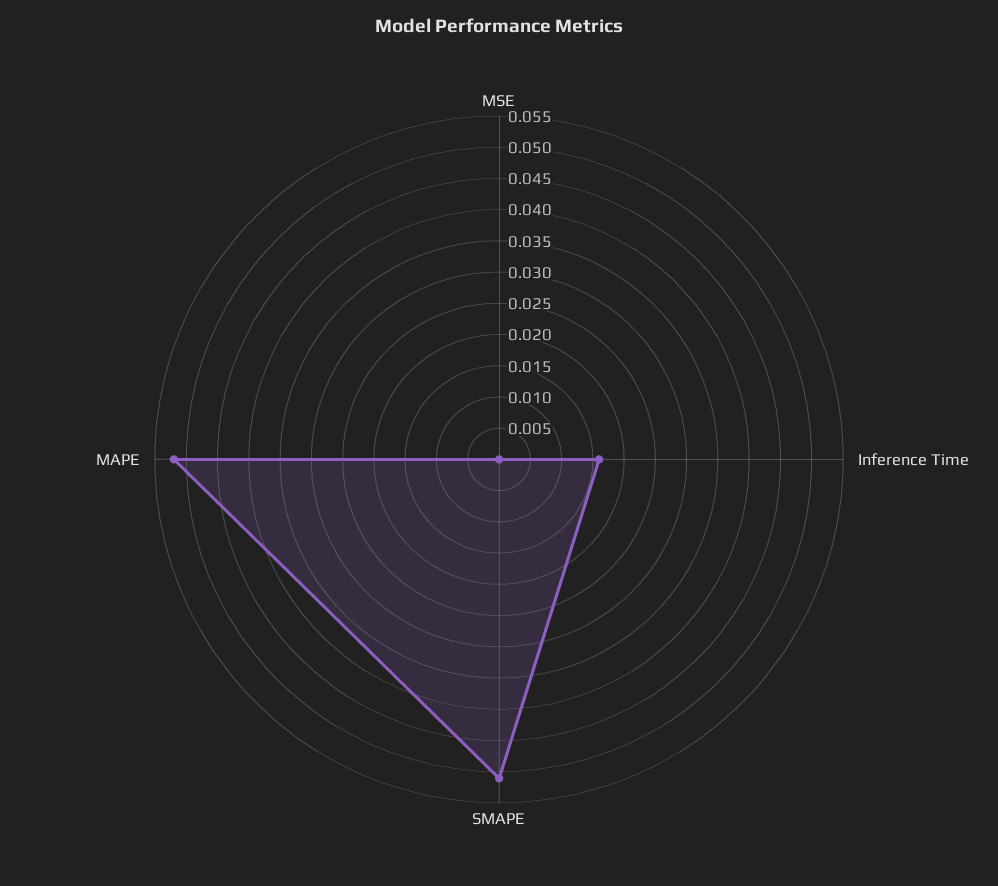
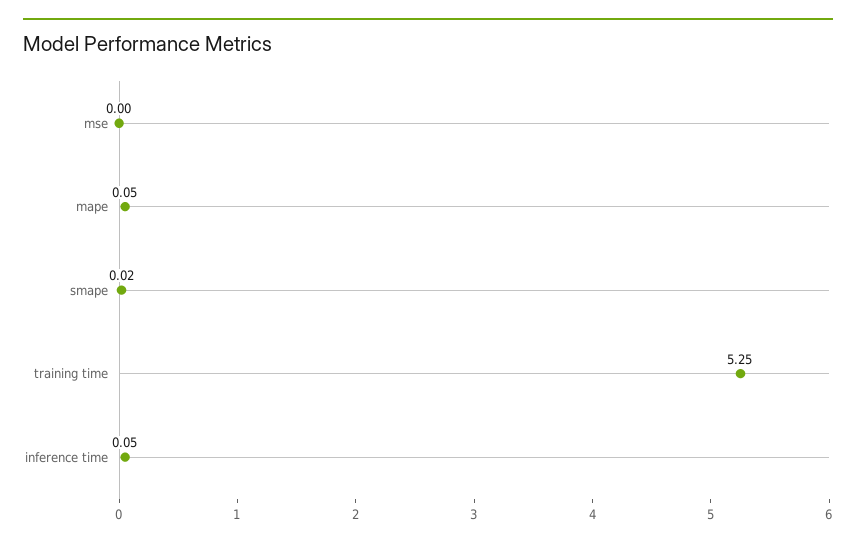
  {
    "MSE": 0,
-   "Inference Time": 0.015,
+   "Inference Time": 0.05,
-   "SMAPE": 0.05,
+   "SMAPE": 0.02,
-   "MAPE": 0.05
+   "MAPE": 0.05,
+   "training time": 5.25
  }

